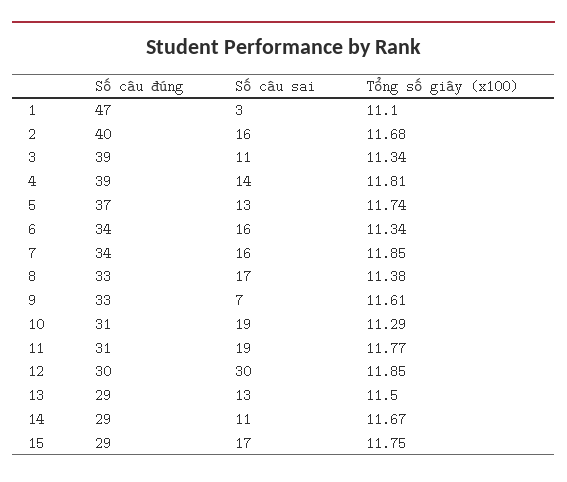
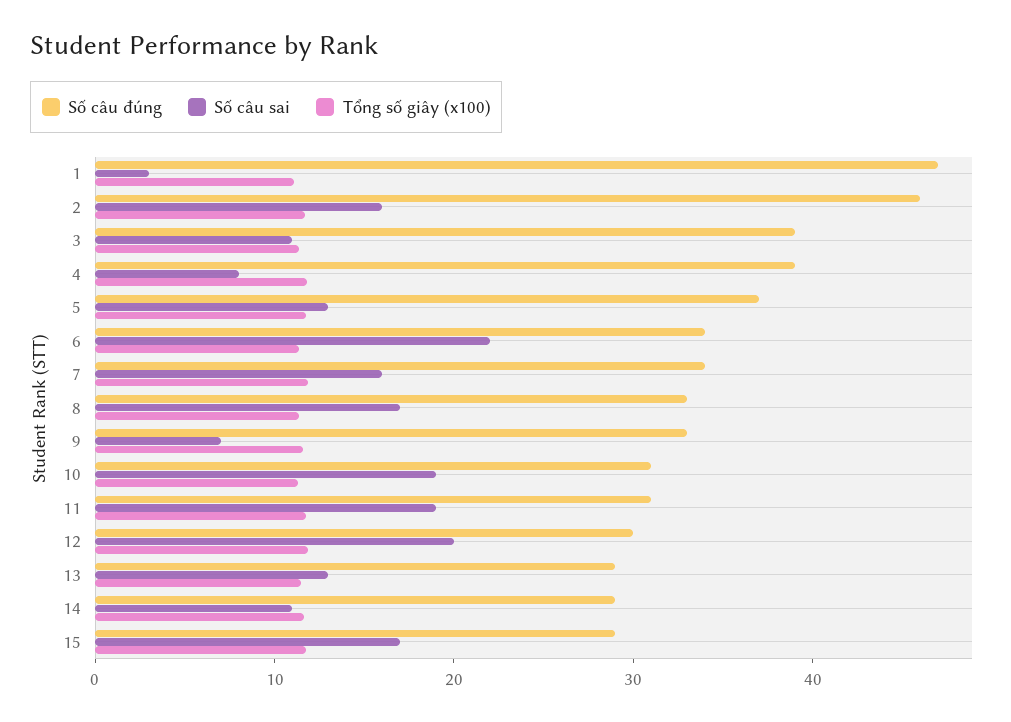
  {
    "Số câu đúng": {
      "1": 47,
-     "2": 40,
+     "2": 46,
      "3": 39,
      "4": 39,
      "5": 37,
      "6": 34,
      "7": 34,
      "8": 33,
      "9": 33,
      "10": 31,
      "11": 31,
      "12": 30,
      "13": 29,
      "14": 29,
      "15": 29
    },
    "Số câu sai": {
      "1": 3,
      "2": 16,
      "3": 11,
-     "4": 14,
+     "4": 8,
      "5": 13,
-     "6": 16,
+     "6": 22,
      "7": 16,
      "8": 17,
      "9": 7,
      "10": 19,
      "11": 19,
-     "12": 30,
+     "12": 20,
      "13": 13,
      "14": 11,
      "15": 17
    },
    "Tổng số giây (x100)": {
      "1": 11.1,
      "2": 11.68,
      "3": 11.34,
      "4": 11.81,
      "5": 11.74,
      "6": 11.34,
      "7": 11.85,
      "8": 11.38,
      "9": 11.61,
      "10": 11.29,
      "11": 11.77,
      "12": 11.85,
      "13": 11.5,
      "14": 11.67,
      "15": 11.75
    }
  }

